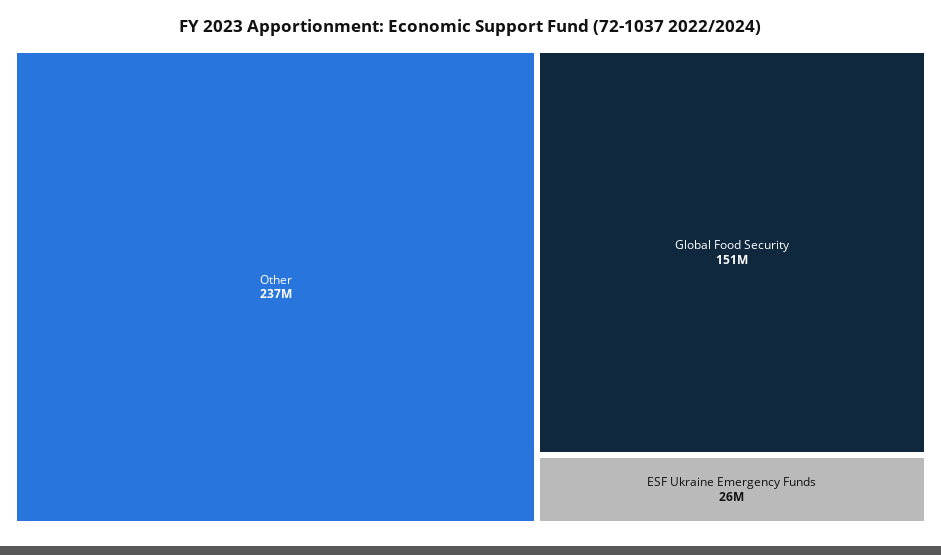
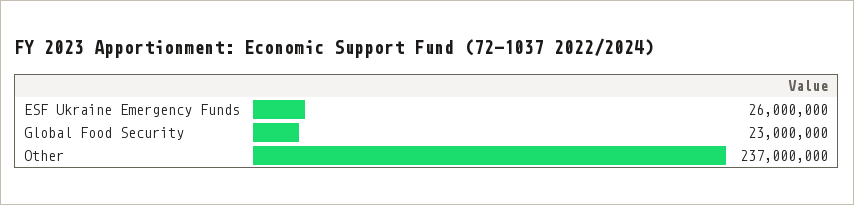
  {
    "Other": 237000000,
-   "Global Food Security": 151000000,
+   "Global Food Security": 23000000,
    "ESF Ukraine Emergency Funds": 26000000
  }

